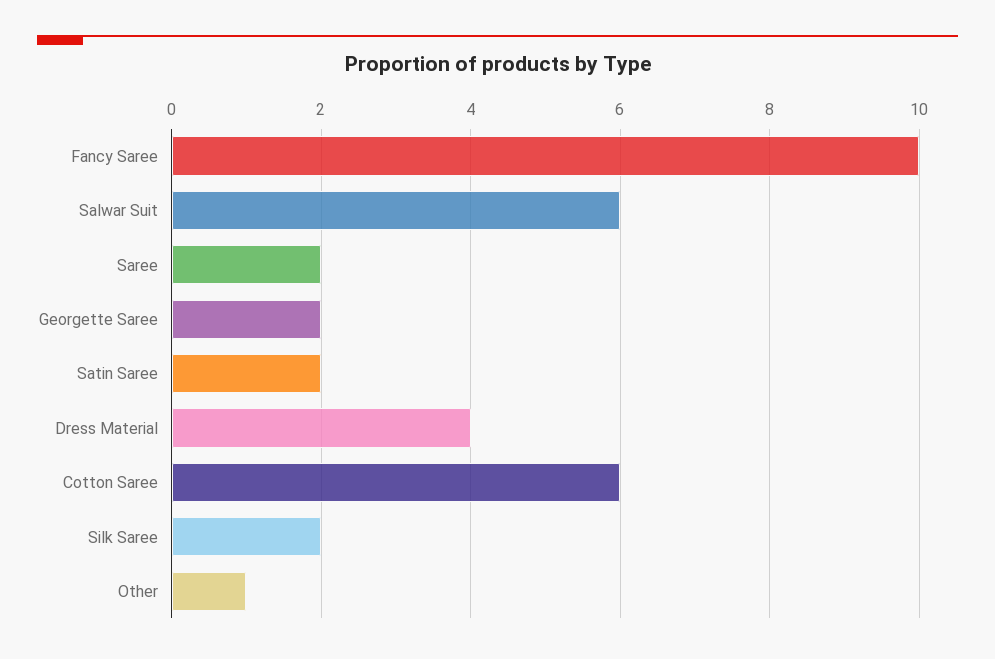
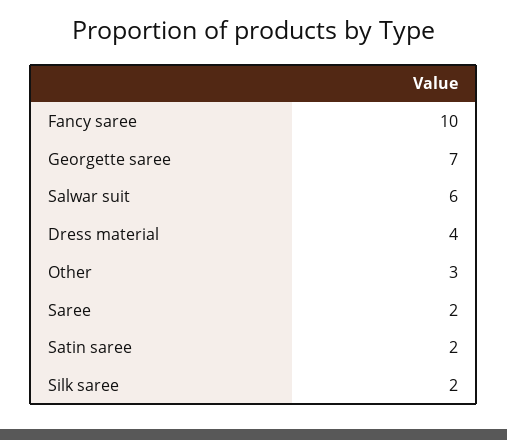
  {
    "Fancy Saree": 10,
    "Salwar Suit": 6,
    "Saree": 2,
-   "Georgette Saree": 2,
+   "Georgette Saree": 7,
    "Satin Saree": 2,
    "Dress Material": 4,
-   "Cotton Saree": 6,
    "Silk Saree": 2,
-   "Other": 1
+   "Other": 3
  }

